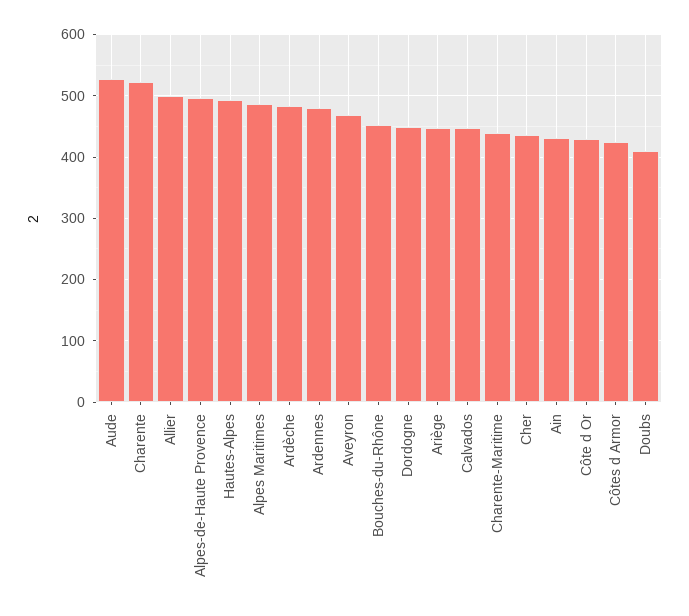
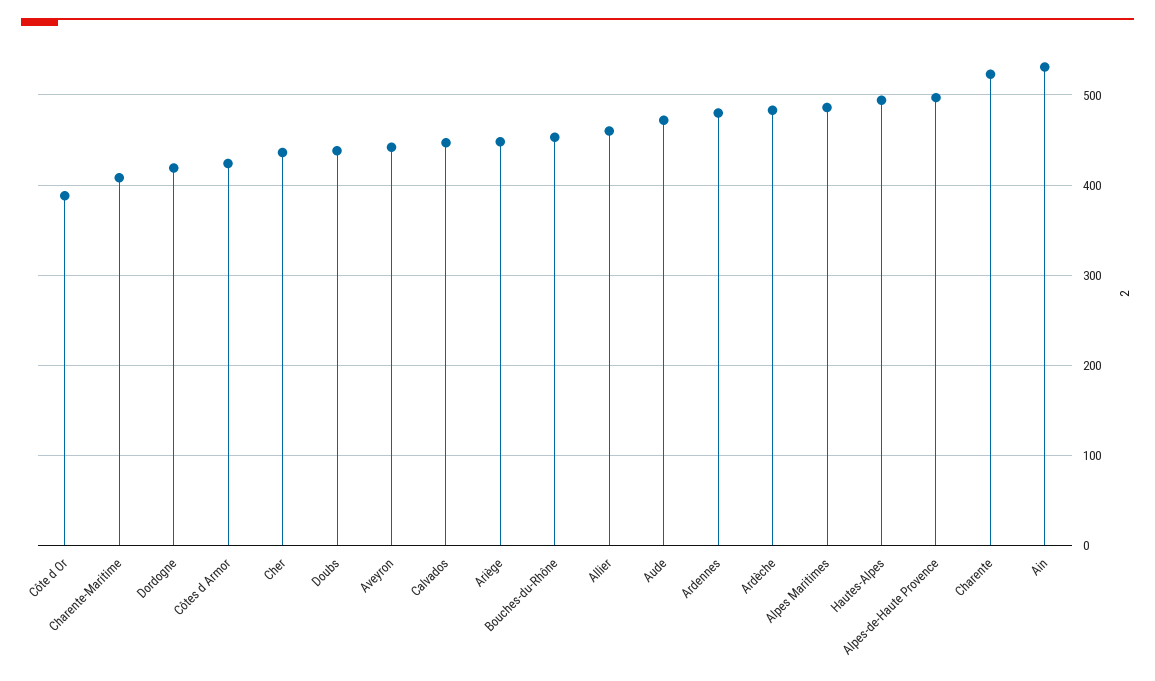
  {
-   "Aude": 530,
+   "Aude": 470,
    "Charente": 520,
-   "Allier": 500,
+   "Allier": 460,
    "Alpes-de-Haute Provence": 500,
    "Hautes-Alpes": 490,
    "Alpes Maritimes": 490,
    "Ardèche": 480,
    "Ardennes": 480,
-   "Aveyron": 470,
+   "Aveyron": 440,
    "Bouches-du-Rhône": 450,
-   "Dordogne": 450,
+   "Dordogne": 420,
    "Ariège": 450,
    "Calvados": 450,
-   "Charente-Maritime": 440,
+   "Charente-Maritime": 410,
    "Cher": 440,
-   "Ain": 430,
+   "Ain": 530,
-   "Côte d Or": 430,
+   "Côte d Or": 390,
    "Côtes d Armor": 420,
-   "Doubs": 410
+   "Doubs": 440
  }

